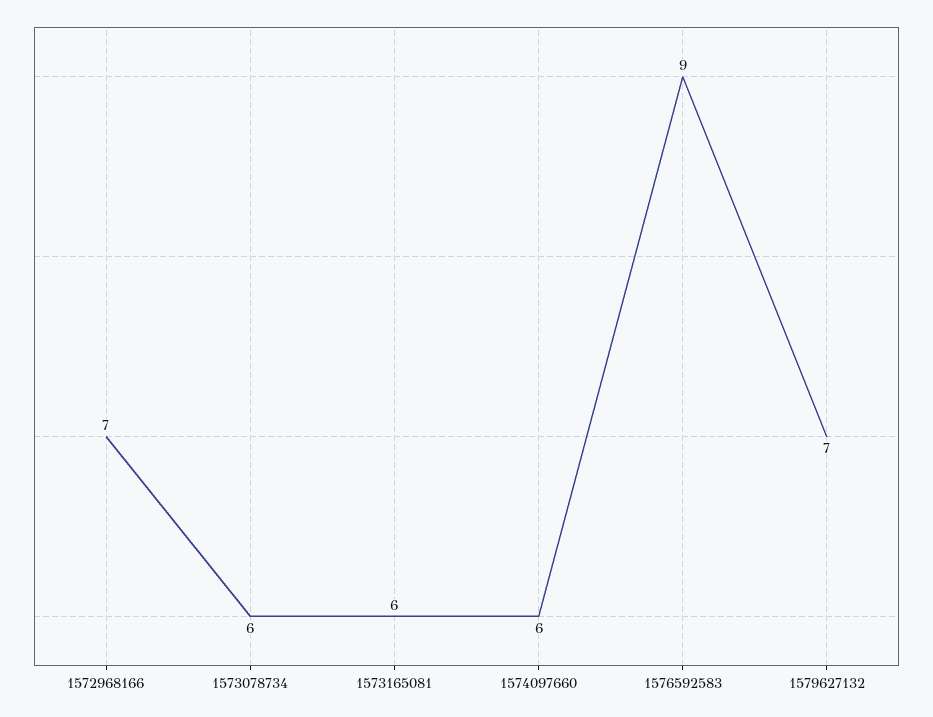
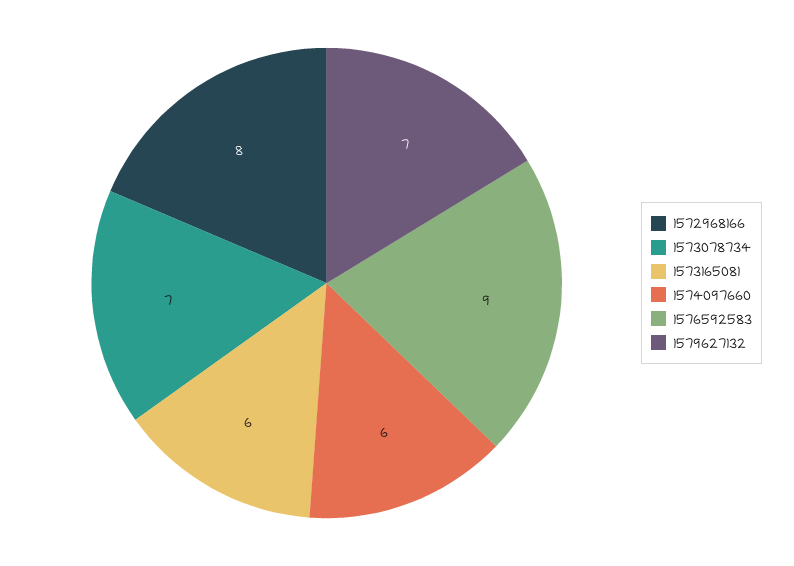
  {
-   "1572968166": 7,
+   "1572968166": 8,
-   "1573078734": 6,
+   "1573078734": 7,
    "1573165081": 6,
    "1574097660": 6,
    "1576592583": 9,
    "1579627132": 7
  }

